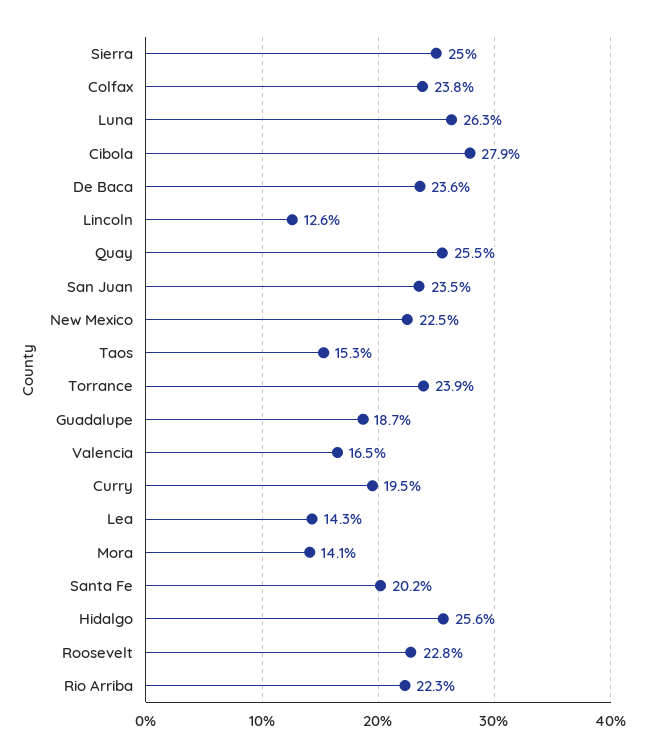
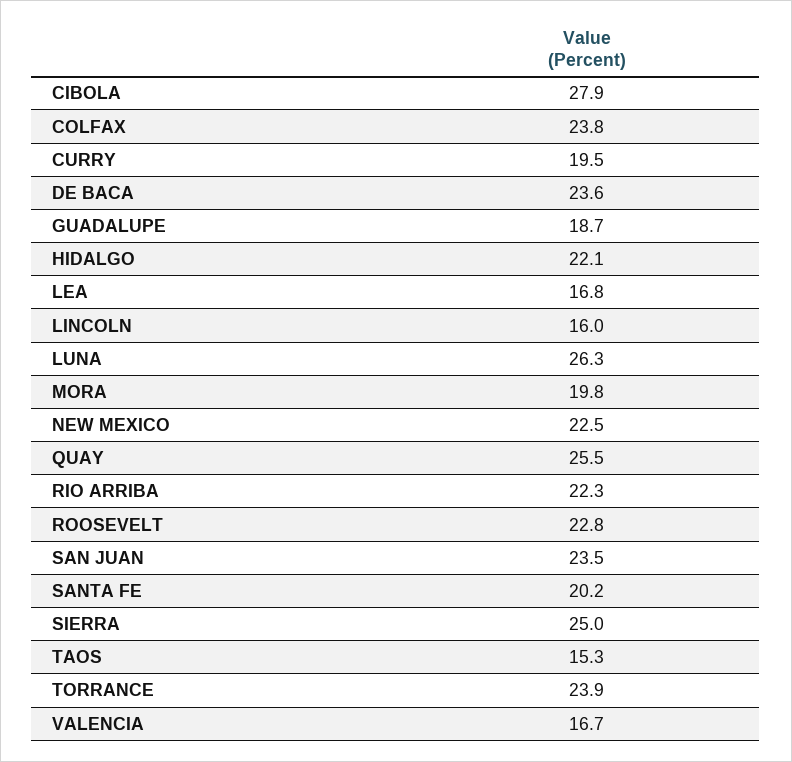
  {
    "Sierra": 25,
    "Colfax": 23.8,
    "Luna": 26.3,
    "Cibola": 27.9,
    "De Baca": 23.6,
-   "Lincoln": 12.6,
+   "Lincoln": 16,
    "Quay": 25.5,
    "San Juan": 23.5,
    "New Mexico": 22.5,
    "Taos": 15.3,
    "Torrance": 23.9,
    "Guadalupe": 18.7,
-   "Valencia": 16.5,
+   "Valencia": 16.7,
    "Curry": 19.5,
-   "Lea": 14.3,
+   "Lea": 16.8,
-   "Mora": 14.1,
+   "Mora": 19.8,
    "Santa Fe": 20.2,
-   "Hidalgo": 25.6,
+   "Hidalgo": 22.1,
    "Roosevelt": 22.8,
    "Rio Arriba": 22.3
  }

